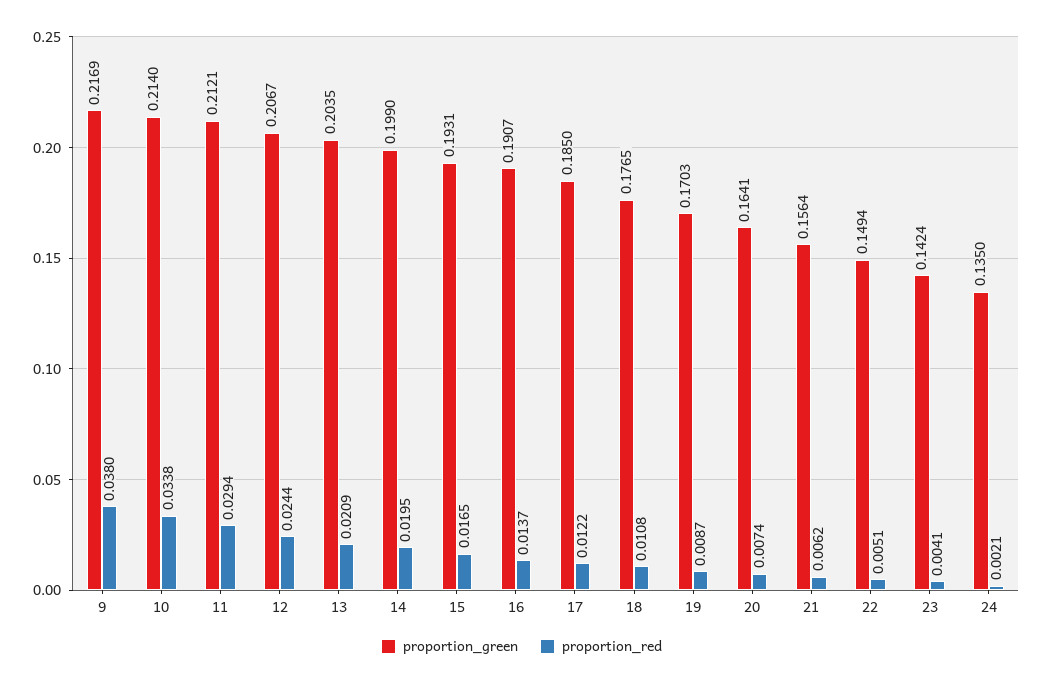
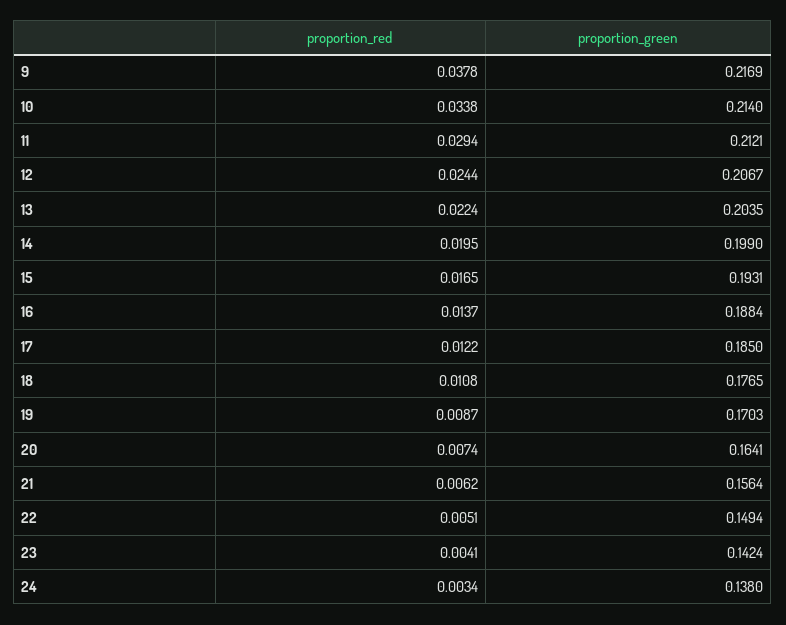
  {
    "proportion_green": {
      "9": 0.2169,
      "10": 0.214,
      "11": 0.2121,
      "12": 0.2067,
      "13": 0.2035,
      "14": 0.199,
      "15": 0.1931,
-     "16": 0.1907,
+     "16": 0.1884,
      "17": 0.185,
      "18": 0.1765,
      "19": 0.1703,
      "20": 0.1641,
      "21": 0.1564,
      "22": 0.1494,
      "23": 0.1424,
-     "24": 0.135
+     "24": 0.138
    },
    "proportion_red": {
-     "9": 0.038,
+     "9": 0.0378,
      "10": 0.0338,
      "11": 0.0294,
      "12": 0.0244,
-     "13": 0.0209,
+     "13": 0.0224,
      "14": 0.0195,
      "15": 0.0165,
      "16": 0.0137,
      "17": 0.0122,
      "18": 0.0108,
      "19": 0.0087,
      "20": 0.0074,
      "21": 0.0062,
      "22": 0.0051,
      "23": 0.0041,
-     "24": 0.0021
+     "24": 0.0034
    }
  }

